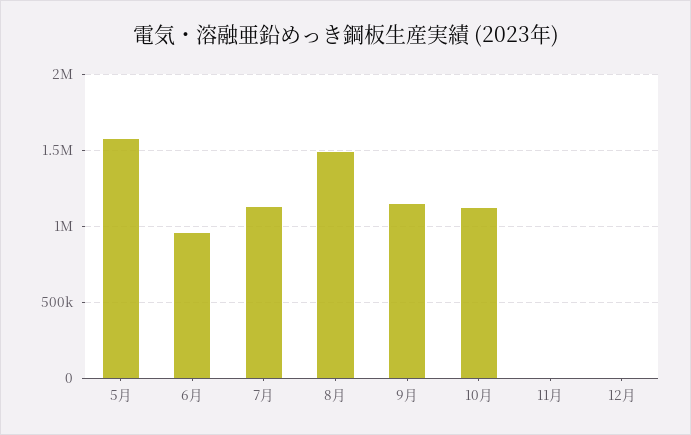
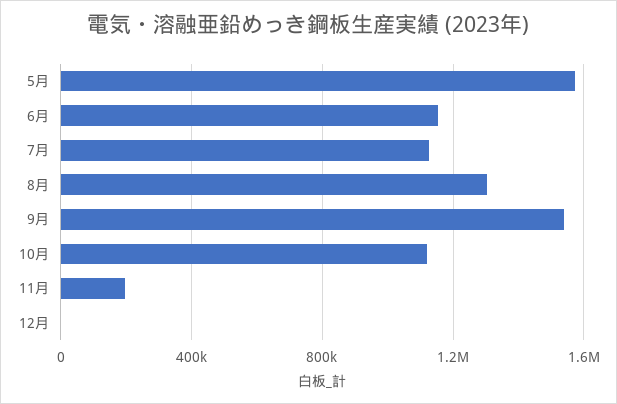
  {
    "5月": 1550000,
-   "6月": 950000,
+   "6月": 1150000,
    "7月": 1150000,
-   "8月": 1500000,
+   "8月": 1300000,
-   "9月": 1150000,
+   "9月": 1550000,
    "10月": 1100000,
-   "11月": 0,
+   "11月": 200000,
    "12月": 0
  }

